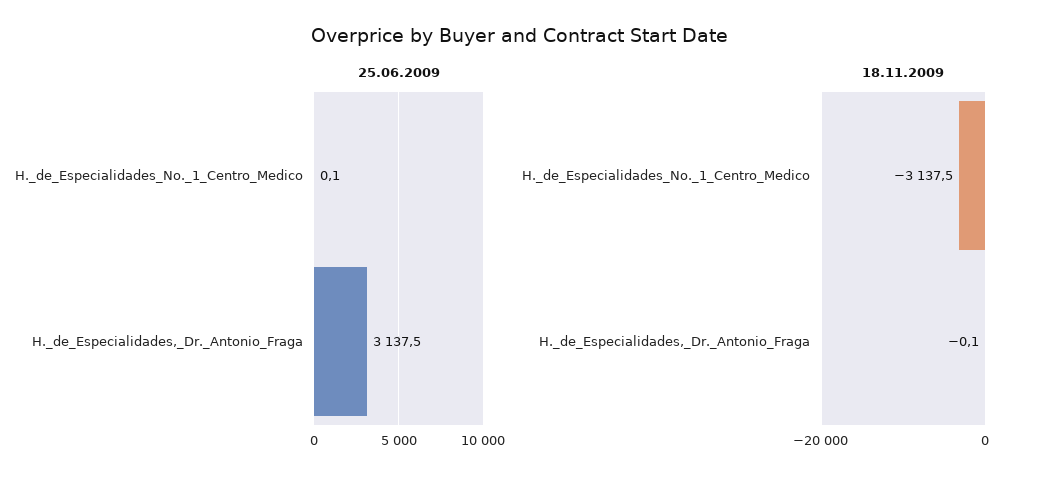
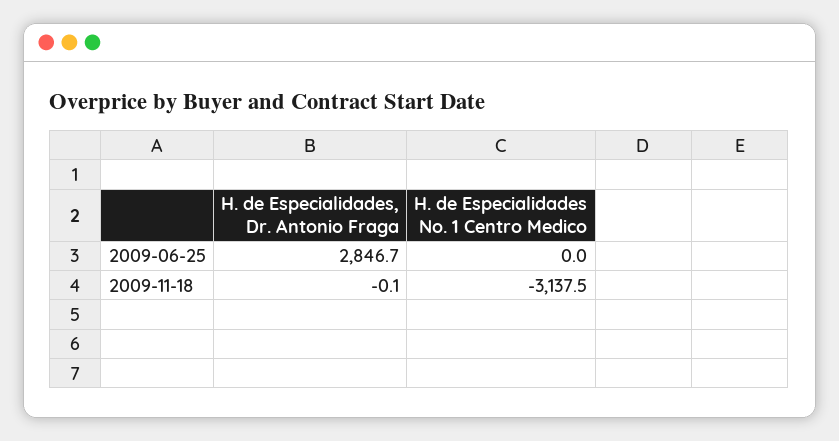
  {
    "25.06.2009": {
-     "H._de_Especialidades_No._1_Centro_Medico": 0.1,
+     "H._de_Especialidades_No._1_Centro_Medico": 0,
-     "H._de_Especialidades,_Dr._Antonio_Fraga": 3137.5
+     "H._de_Especialidades,_Dr._Antonio_Fraga": 2846.7
    },
    "18.11.2009": {
      "H._de_Especialidades_No._1_Centro_Medico": -3137.5,
      "H._de_Especialidades,_Dr._Antonio_Fraga": -0.1
    }
  }

